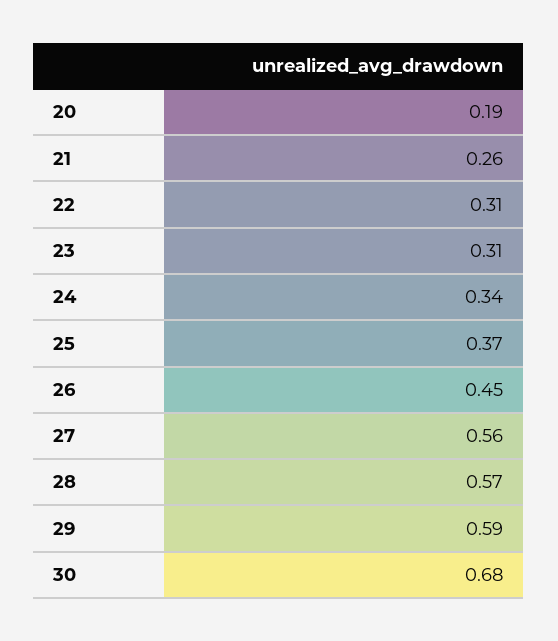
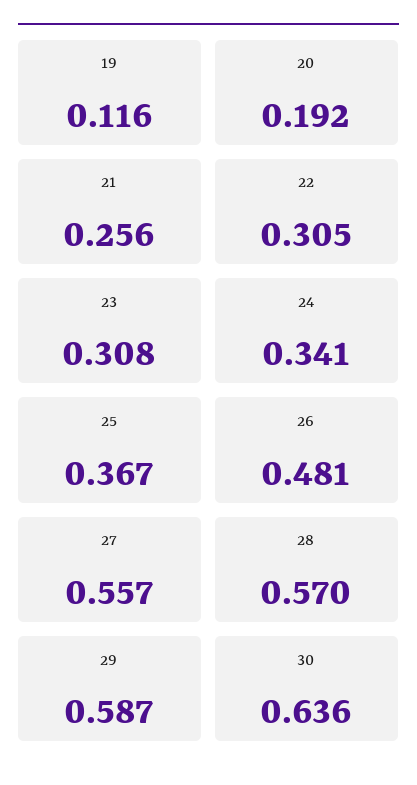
  {
    "20": 0.192,
    "21": 0.256,
    "22": 0.305,
    "23": 0.308,
    "24": 0.341,
    "25": 0.367,
-   "26": 0.45,
+   "26": 0.481,
    "27": 0.557,
    "28": 0.57,
    "29": 0.587,
-   "30": 0.68
+   "30": 0.636,
+   "19": 0.116
  }

